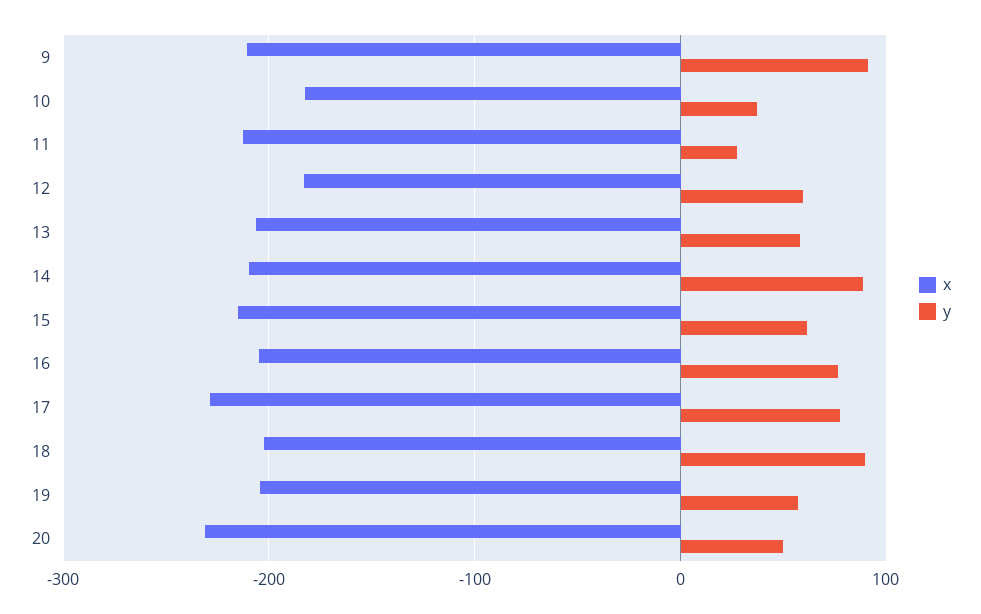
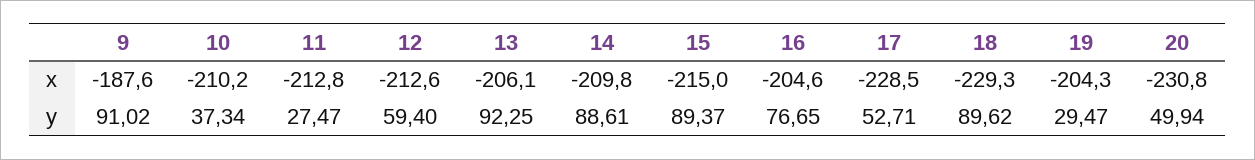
  {
    "x": {
-     "9": -210,
+     "9": -187.6,
-     "10": -180,
+     "10": -210.2,
      "11": -212.8,
-     "12": -180,
+     "12": -212.6,
      "13": -206.1,
      "14": -209.8,
      "15": -215,
      "16": -204.6,
      "17": -228.5,
-     "18": -200,
+     "18": -229.3,
      "19": -204.3,
      "20": -230.8
    },
    "y": {
      "9": 91.02,
      "10": 37.34,
      "11": 27.47,
      "12": 59.4,
-     "13": 60,
+     "13": 92.25,
      "14": 88.61,
-     "15": 60,
+     "15": 89.37,
      "16": 76.65,
-     "17": 80,
+     "17": 52.71,
      "18": 89.62,
-     "19": 60,
+     "19": 29.47,
      "20": 49.94
    }
  }

